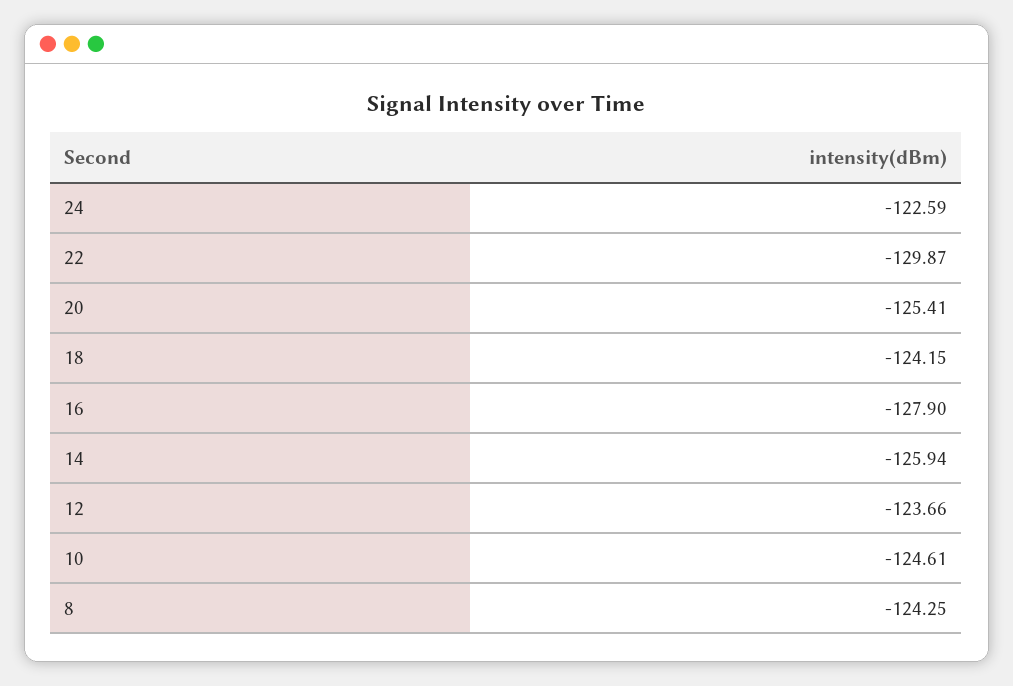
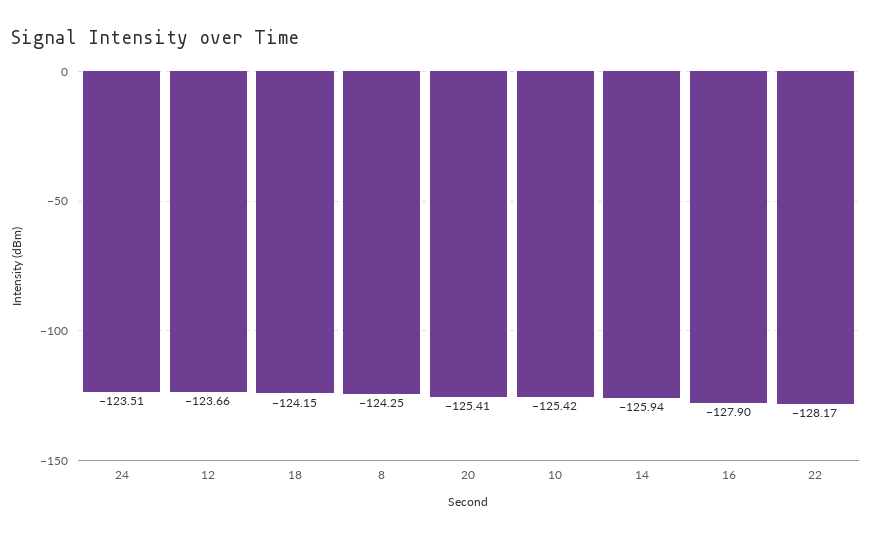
  {
-   "24": -122.59,
+   "24": -123.51,
-   "22": -129.87,
+   "22": -128.17,
    "20": -125.41,
    "18": -124.15,
    "16": -127.9,
    "14": -125.94,
    "12": -123.66,
-   "10": -124.61,
+   "10": -125.42,
    "8": -124.25
  }

